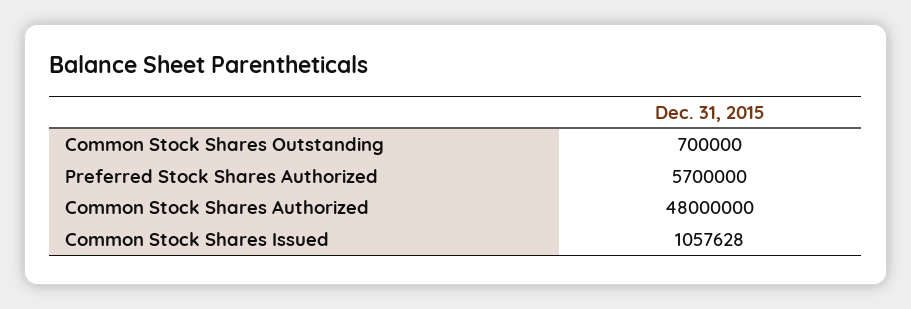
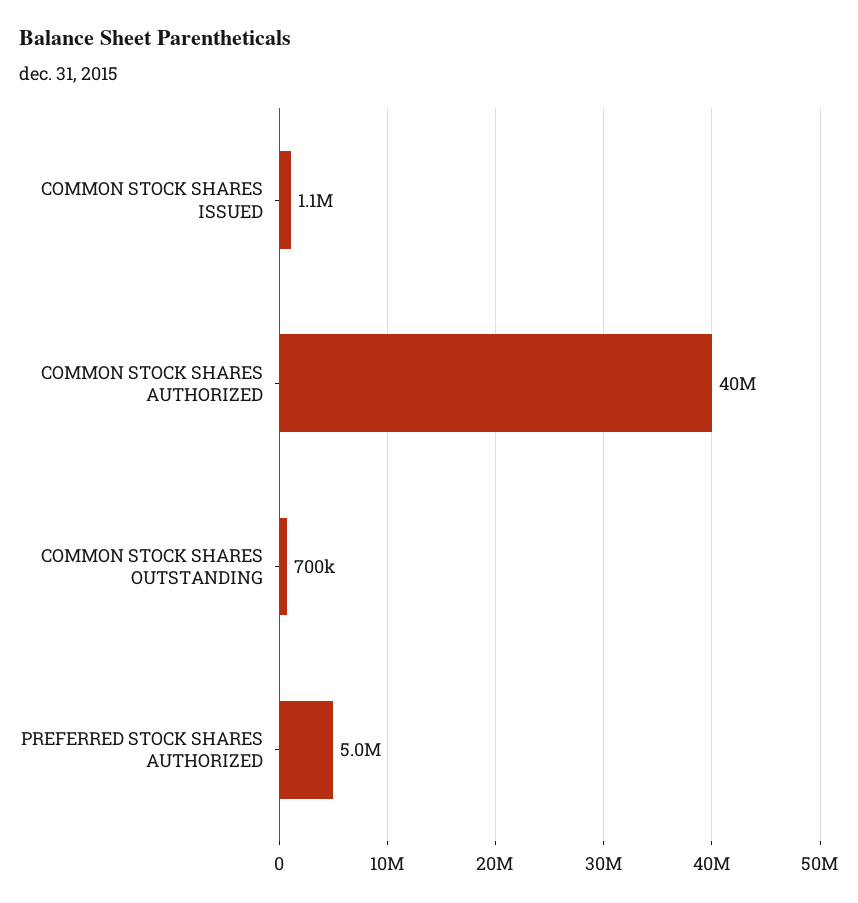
  {
    "Common Stock Shares Outstanding": 700000,
-   "Preferred Stock Shares Authorized": 5700000,
+   "Preferred Stock Shares Authorized": 5000000,
-   "Common Stock Shares Authorized": 48000000,
+   "Common Stock Shares Authorized": 40000000,
    "Common Stock Shares Issued": 1057628
  }

